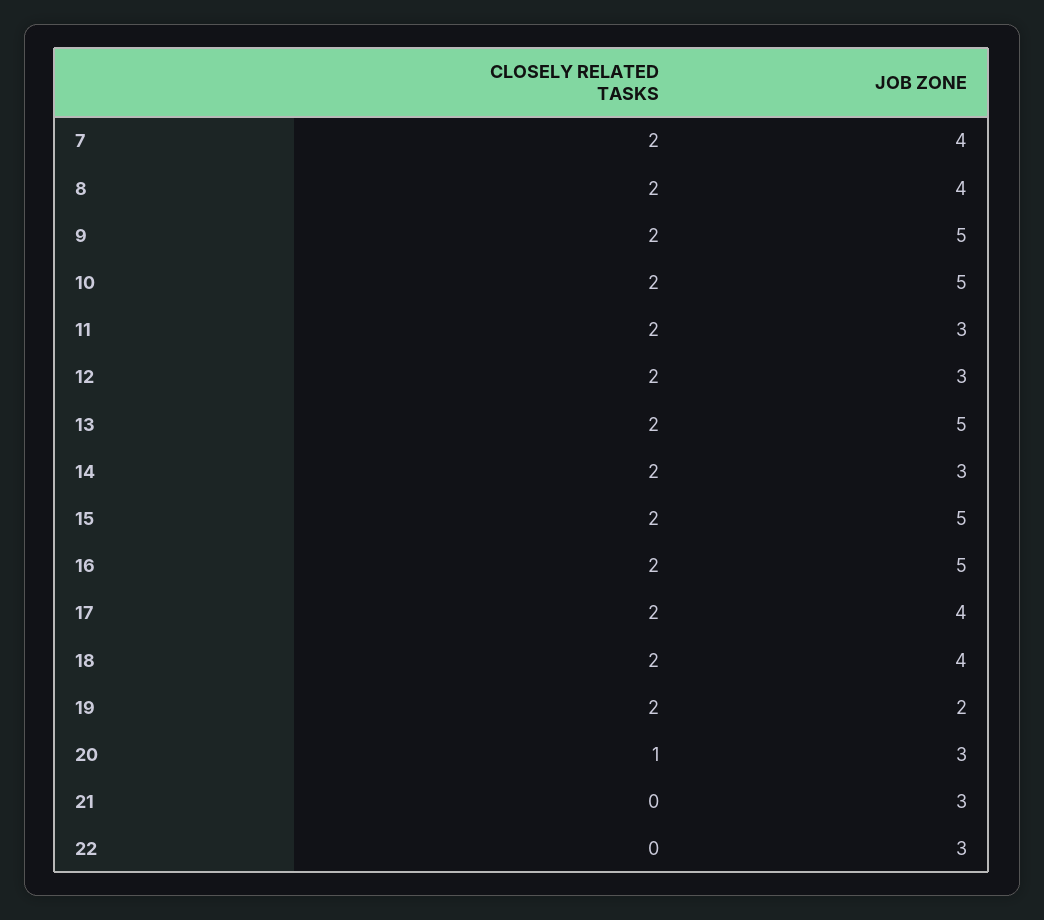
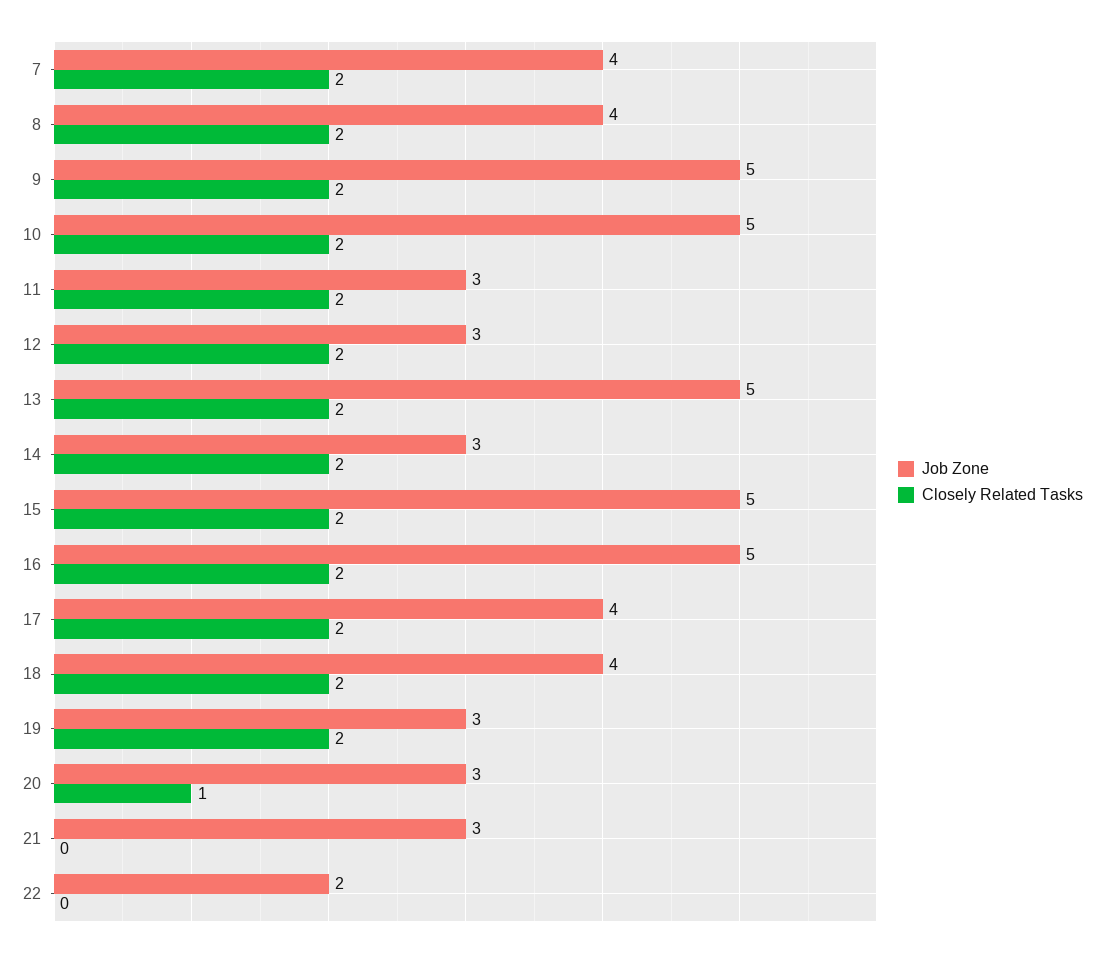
  {
    "CLOSELY RELATED TASKS": {
      "7": 2,
      "8": 2,
      "9": 2,
      "10": 2,
      "11": 2,
      "12": 2,
      "13": 2,
      "14": 2,
      "15": 2,
      "16": 2,
      "17": 2,
      "18": 2,
      "19": 2,
      "20": 1,
      "21": 0,
      "22": 0
    },
    "JOB ZONE": {
      "7": 4,
      "8": 4,
      "9": 5,
      "10": 5,
      "11": 3,
      "12": 3,
      "13": 5,
      "14": 3,
      "15": 5,
      "16": 5,
      "17": 4,
      "18": 4,
-     "19": 2,
+     "19": 3,
      "20": 3,
      "21": 3,
-     "22": 3
+     "22": 2
    }
  }

